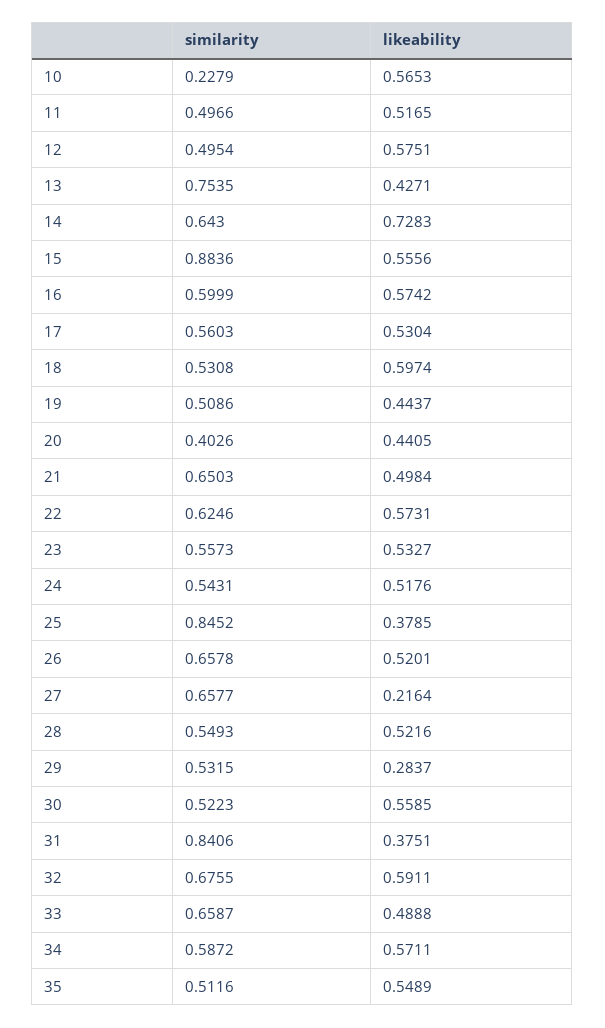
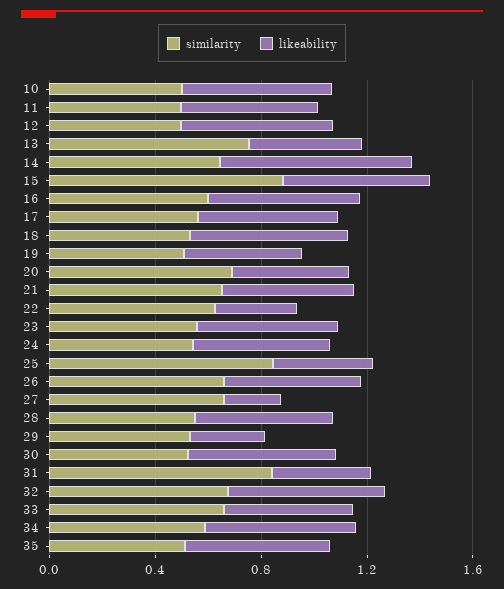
  {
    "similarity": {
-     "10": 0.2279,
+     "10": 0.5,
      "11": 0.4966,
      "12": 0.4954,
      "13": 0.7535,
      "14": 0.643,
      "15": 0.8836,
      "16": 0.5999,
      "17": 0.5603,
      "18": 0.5308,
      "19": 0.5086,
-     "20": 0.4026,
+     "20": 0.7,
      "21": 0.6503,
      "22": 0.6246,
      "23": 0.5573,
      "24": 0.5431,
      "25": 0.8452,
      "26": 0.6578,
      "27": 0.6577,
      "28": 0.5493,
      "29": 0.5315,
      "30": 0.5223,
      "31": 0.8406,
      "32": 0.6755,
      "33": 0.6587,
      "34": 0.5872,
      "35": 0.5116
    },
    "likeability": {
      "10": 0.5653,
      "11": 0.5165,
      "12": 0.5751,
      "13": 0.4271,
      "14": 0.7283,
      "15": 0.5556,
      "16": 0.5742,
      "17": 0.5304,
      "18": 0.5974,
      "19": 0.4437,
      "20": 0.4405,
      "21": 0.4984,
-     "22": 0.5731,
+     "22": 0.3,
      "23": 0.5327,
      "24": 0.5176,
      "25": 0.3785,
      "26": 0.5201,
      "27": 0.2164,
      "28": 0.5216,
      "29": 0.2837,
      "30": 0.5585,
      "31": 0.3751,
      "32": 0.5911,
      "33": 0.4888,
      "34": 0.5711,
      "35": 0.5489
    }
  }

